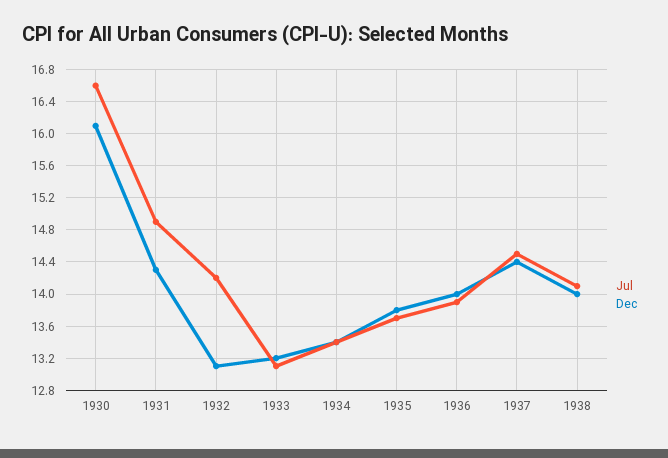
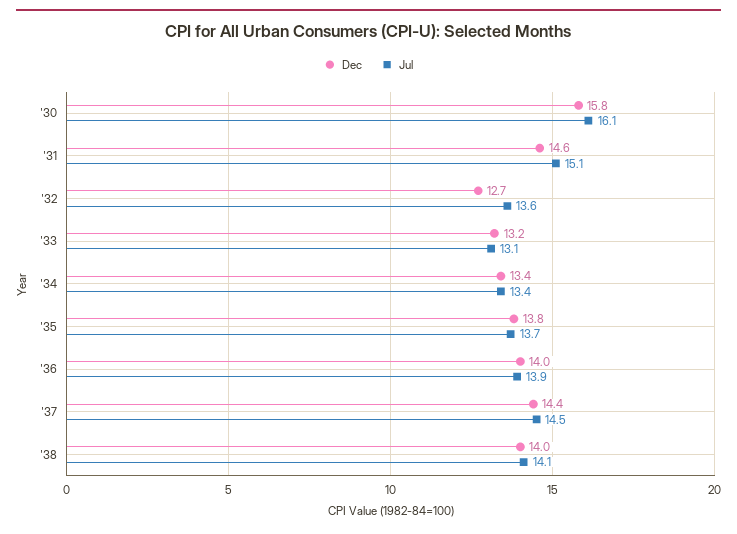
  {
    "Jul": {
-     "1930": 16.6,
+     "1930": 16.1,
-     "1931": 14.9,
+     "1931": 15.1,
-     "1932": 14.2,
+     "1932": 13.6,
      "1933": 13.1,
      "1934": 13.4,
      "1935": 13.7,
      "1936": 13.9,
      "1937": 14.5,
      "1938": 14.1
    },
    "Dec": {
-     "1930": 16.1,
+     "1930": 15.8,
-     "1931": 14.3,
+     "1931": 14.6,
-     "1932": 13.1,
+     "1932": 12.7,
      "1933": 13.2,
      "1934": 13.4,
      "1935": 13.8,
      "1936": 14,
      "1937": 14.4,
      "1938": 14
    }
  }

